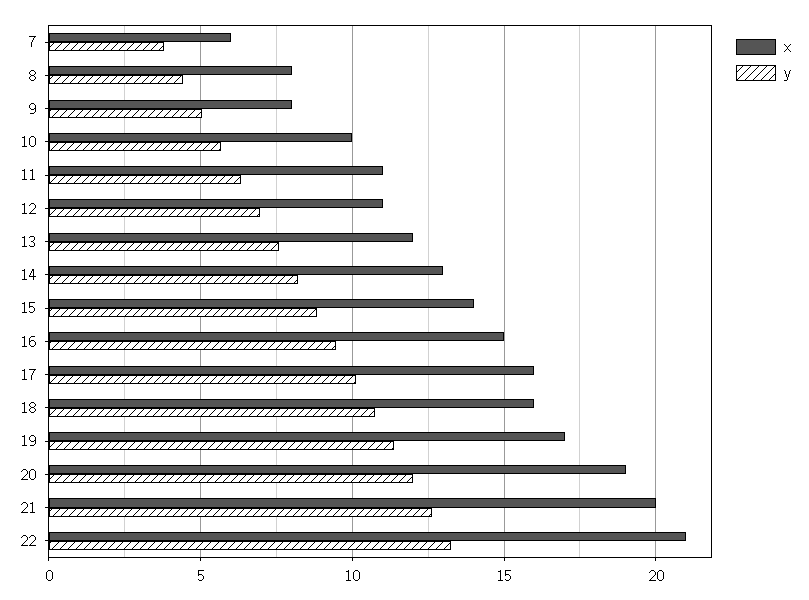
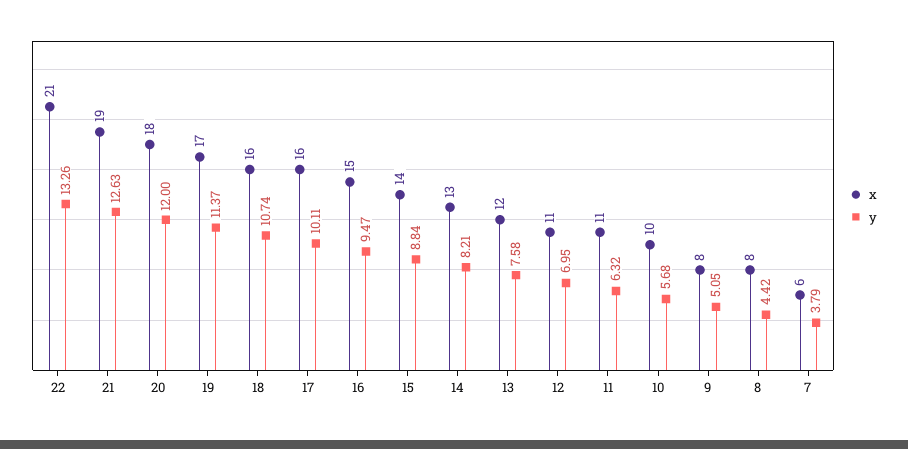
  {
    "x": {
      "7": 6,
      "8": 8,
      "9": 8,
      "10": 10,
      "11": 11,
      "12": 11,
      "13": 12,
      "14": 13,
      "15": 14,
      "16": 15,
      "17": 16,
      "18": 16,
      "19": 17,
-     "20": 19,
+     "20": 18,
-     "21": 20,
+     "21": 19,
      "22": 21
    },
    "y": {
      "7": 3.79,
      "8": 4.42,
      "9": 5.05,
      "10": 5.68,
      "11": 6.32,
      "12": 6.95,
      "13": 7.58,
      "14": 8.21,
      "15": 8.84,
      "16": 9.47,
      "17": 10.11,
      "18": 10.74,
      "19": 11.37,
      "20": 12,
      "21": 12.63,
      "22": 13.26
    }
  }

